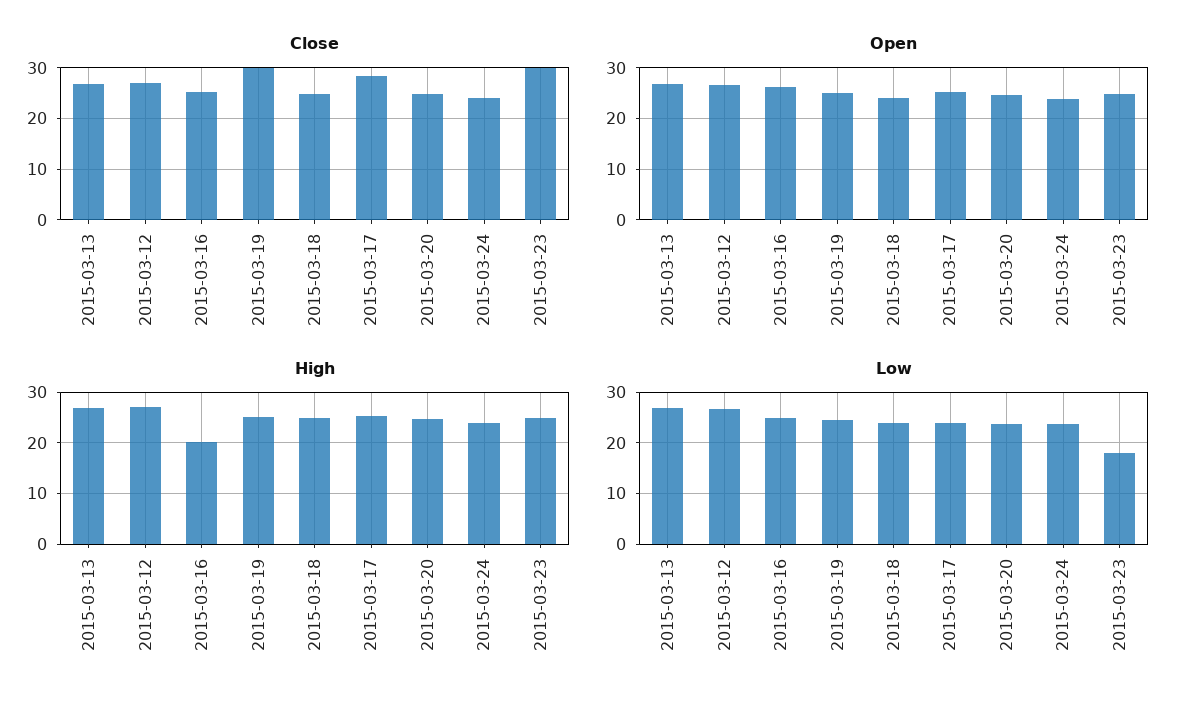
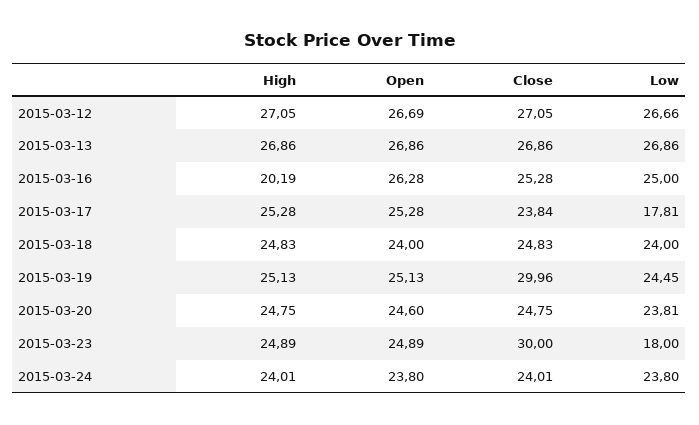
  {
    "Close": {
      "2015-03-13": 26.86,
      "2015-03-12": 27.05,
      "2015-03-16": 25.28,
      "2015-03-19": 29.96,
      "2015-03-18": 24.83,
-     "2015-03-17": 28,
+     "2015-03-17": 23.84,
      "2015-03-20": 24.75,
      "2015-03-24": 24.01,
      "2015-03-23": 30
    },
    "Open": {
      "2015-03-13": 26.86,
      "2015-03-12": 26.69,
      "2015-03-16": 26.28,
      "2015-03-19": 25.13,
      "2015-03-18": 24,
      "2015-03-17": 25.28,
      "2015-03-20": 24.6,
      "2015-03-24": 23.8,
      "2015-03-23": 24.89
    },
    "High": {
      "2015-03-13": 26.86,
      "2015-03-12": 27.05,
      "2015-03-16": 20.19,
      "2015-03-19": 25.13,
      "2015-03-18": 24.83,
      "2015-03-17": 25.28,
      "2015-03-20": 24.75,
      "2015-03-24": 24.01,
      "2015-03-23": 24.89
    },
    "Low": {
      "2015-03-13": 26.86,
      "2015-03-12": 26.66,
      "2015-03-16": 25,
      "2015-03-19": 24.45,
      "2015-03-18": 24,
-     "2015-03-17": 24,
+     "2015-03-17": 17.81,
      "2015-03-20": 23.81,
      "2015-03-24": 23.8,
      "2015-03-23": 18
    }
  }

